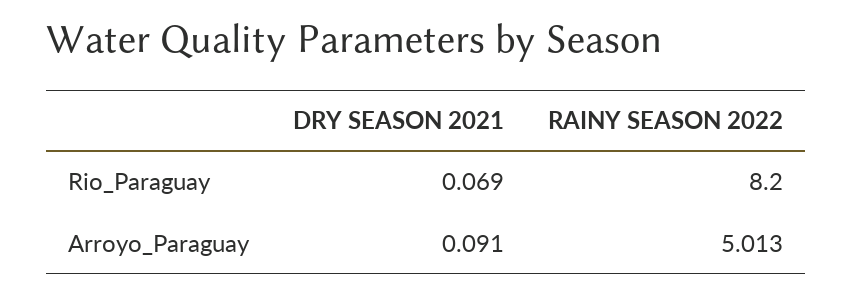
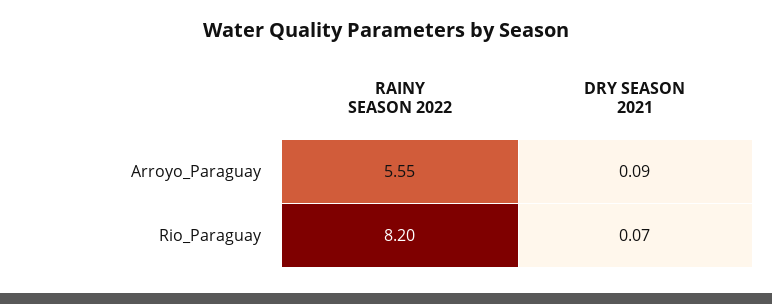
  {
    "DRY SEASON 2021": {
      "Rio_Paraguay": 0.069,
      "Arroyo_Paraguay": 0.091
    },
    "RAINY SEASON 2022": {
      "Rio_Paraguay": 8.2,
-     "Arroyo_Paraguay": 5.013
+     "Arroyo_Paraguay": 5.55
    }
  }

